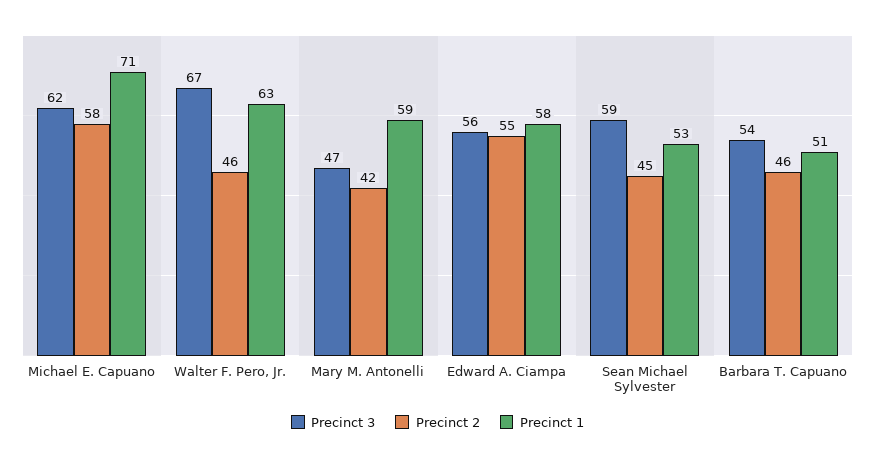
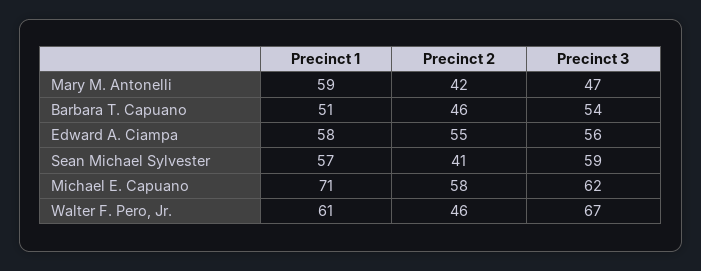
  {
    "Precinct 3": {
      "Michael E. Capuano": 62,
      "Walter F. Pero, Jr.": 67,
      "Mary M. Antonelli": 47,
      "Edward A. Ciampa": 56,
      "Sean Michael Sylvester": 59,
      "Barbara T. Capuano": 54
    },
    "Precinct 2": {
      "Michael E. Capuano": 58,
      "Walter F. Pero, Jr.": 46,
      "Mary M. Antonelli": 42,
      "Edward A. Ciampa": 55,
-     "Sean Michael Sylvester": 45,
+     "Sean Michael Sylvester": 41,
      "Barbara T. Capuano": 46
    },
    "Precinct 1": {
      "Michael E. Capuano": 71,
-     "Walter F. Pero, Jr.": 63,
+     "Walter F. Pero, Jr.": 61,
      "Mary M. Antonelli": 59,
      "Edward A. Ciampa": 58,
-     "Sean Michael Sylvester": 53,
+     "Sean Michael Sylvester": 57,
      "Barbara T. Capuano": 51
    }
  }

